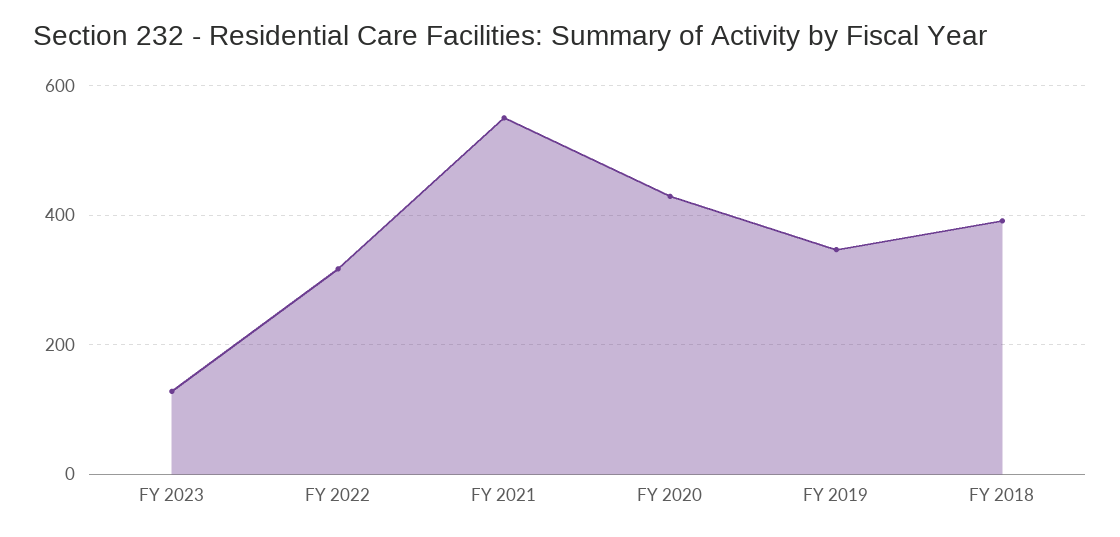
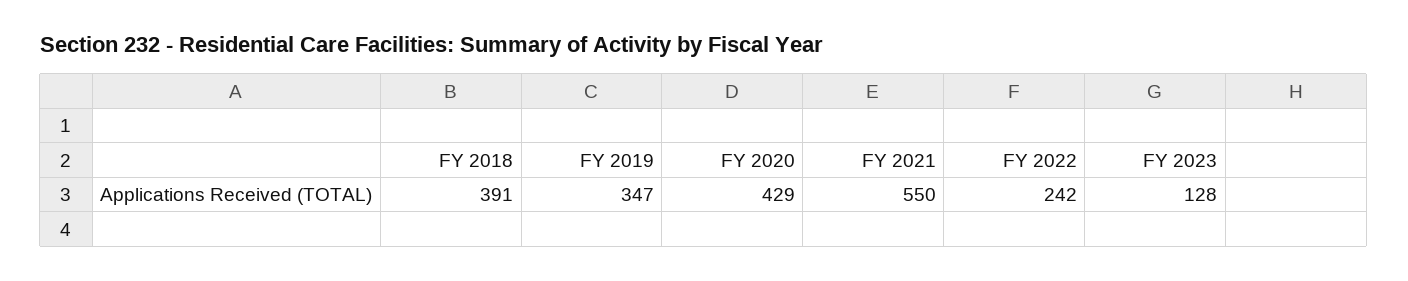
  {
    "FY 2023": 128,
-   "FY 2022": 320,
+   "FY 2022": 242,
    "FY 2021": 550,
    "FY 2020": 429,
    "FY 2019": 347,
    "FY 2018": 391
  }

